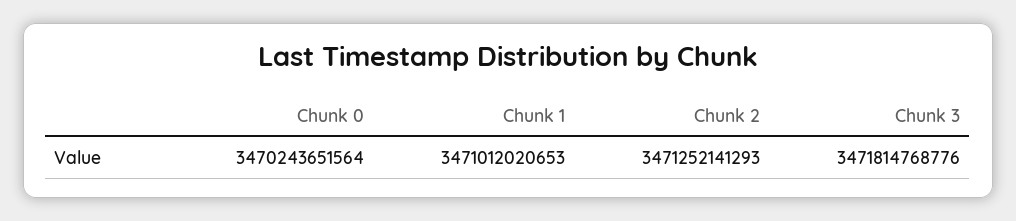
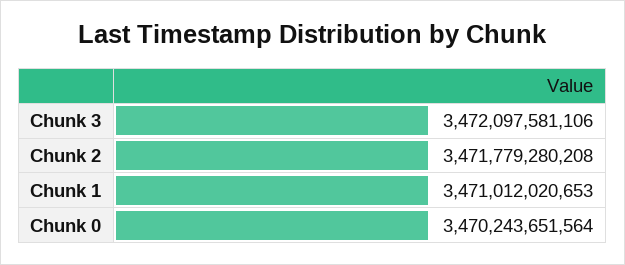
  {
    "Chunk 0": 3470243651564,
    "Chunk 1": 3471012020653,
-   "Chunk 2": 3471252141293,
+   "Chunk 2": 3471779280208,
-   "Chunk 3": 3471814768776
+   "Chunk 3": 3472097581106
  }

